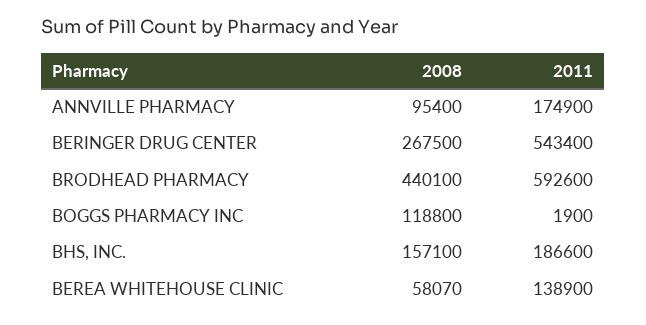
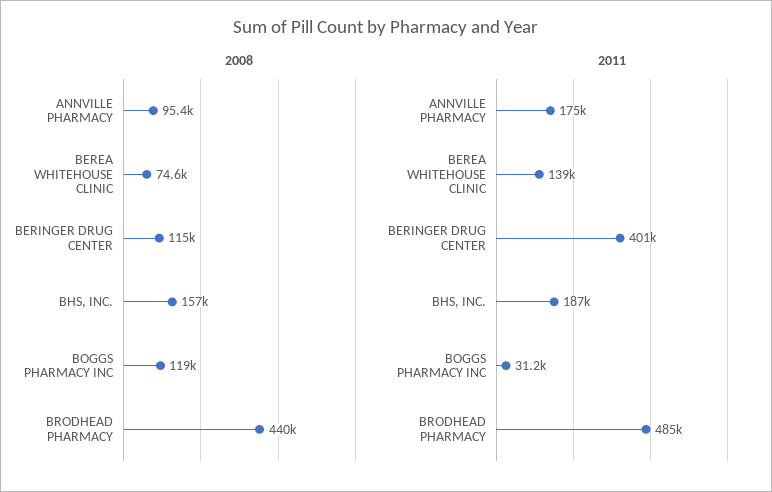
  {
    "2008": {
      "ANNVILLE PHARMACY": 95400,
-     "BERINGER DRUG CENTER": 267500,
+     "BERINGER DRUG CENTER": 115000,
      "BRODHEAD PHARMACY": 440100,
      "BOGGS PHARMACY INC": 118800,
      "BHS, INC.": 157100,
-     "BEREA WHITEHOUSE CLINIC": 58070
+     "BEREA WHITEHOUSE CLINIC": 74600
    },
    "2011": {
      "ANNVILLE PHARMACY": 174900,
-     "BERINGER DRUG CENTER": 543400,
+     "BERINGER DRUG CENTER": 401000,
-     "BRODHEAD PHARMACY": 592600,
+     "BRODHEAD PHARMACY": 485000,
-     "BOGGS PHARMACY INC": 1900,
+     "BOGGS PHARMACY INC": 31200,
      "BHS, INC.": 186600,
      "BEREA WHITEHOUSE CLINIC": 138900
    }
  }

